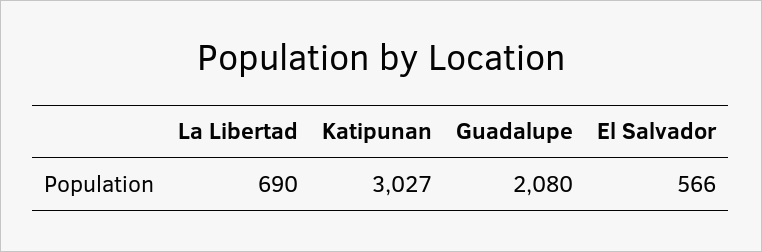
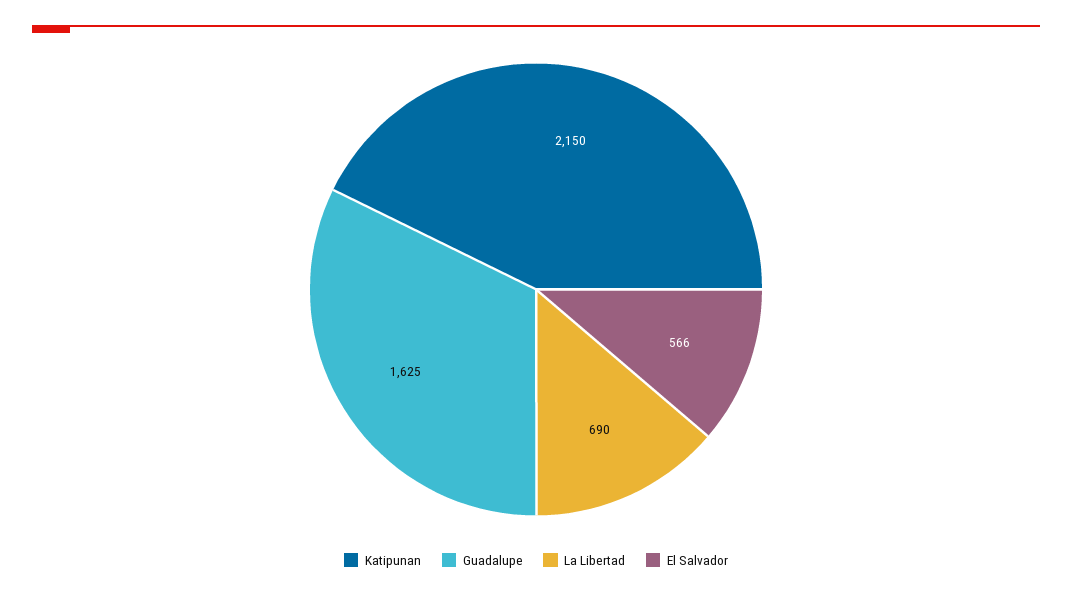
  {
    "La Libertad": 690,
-   "Katipunan": 3027,
+   "Katipunan": 2150,
-   "Guadalupe": 2080,
+   "Guadalupe": 1625,
    "El Salvador": 566
  }

